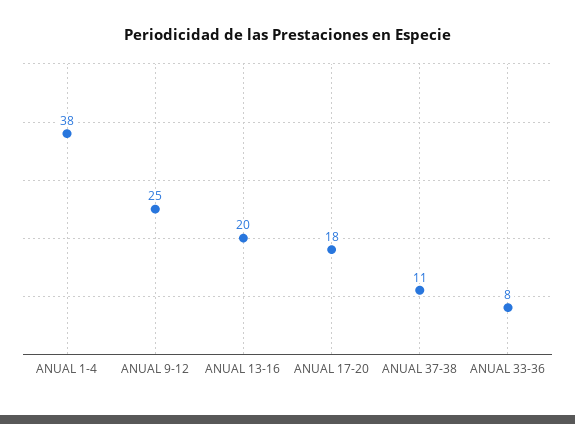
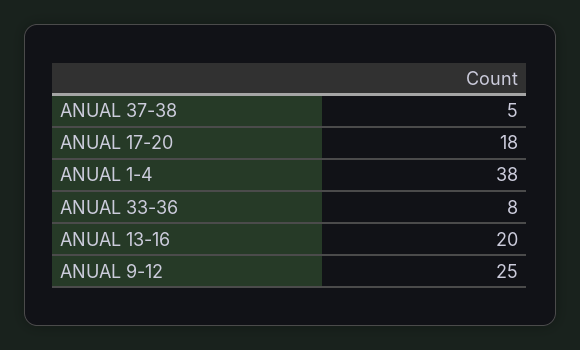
  {
    "ANUAL 1-4": 38,
    "ANUAL 9-12": 25,
    "ANUAL 13-16": 20,
    "ANUAL 17-20": 18,
-   "ANUAL 37-38": 11,
+   "ANUAL 37-38": 5,
    "ANUAL 33-36": 8
  }

